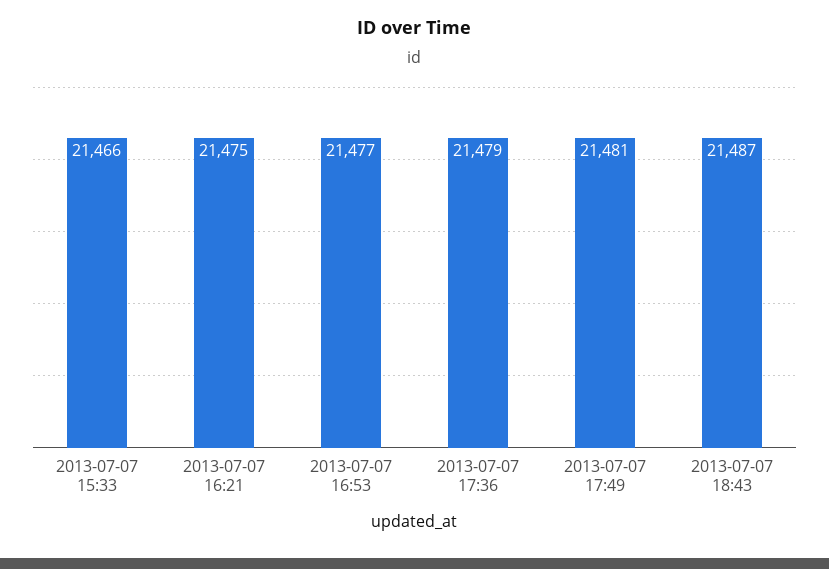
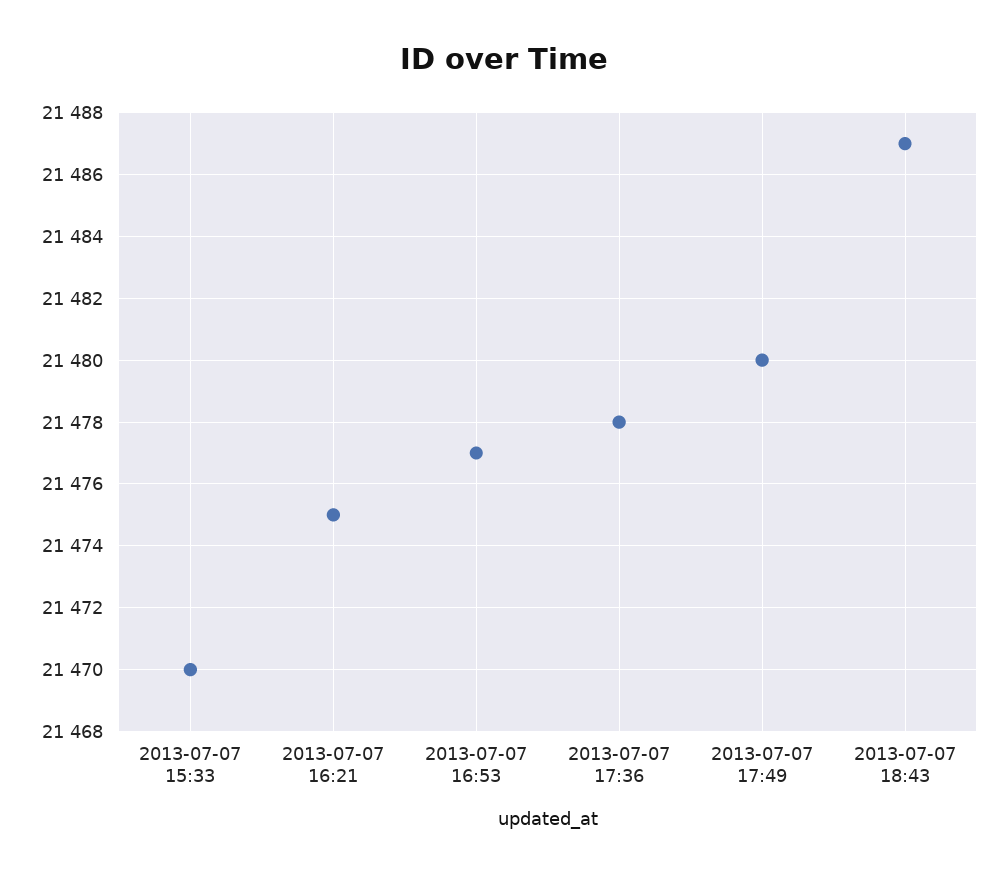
  {
-   "2013-07-07 15:33": 21466,
+   "2013-07-07 15:33": 21470,
    "2013-07-07 16:21": 21475,
    "2013-07-07 16:53": 21477,
-   "2013-07-07 17:36": 21479,
+   "2013-07-07 17:36": 21478,
-   "2013-07-07 17:49": 21481,
+   "2013-07-07 17:49": 21480,
    "2013-07-07 18:43": 21487
  }

